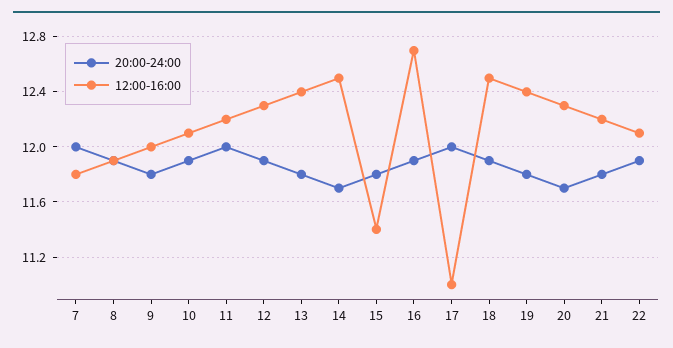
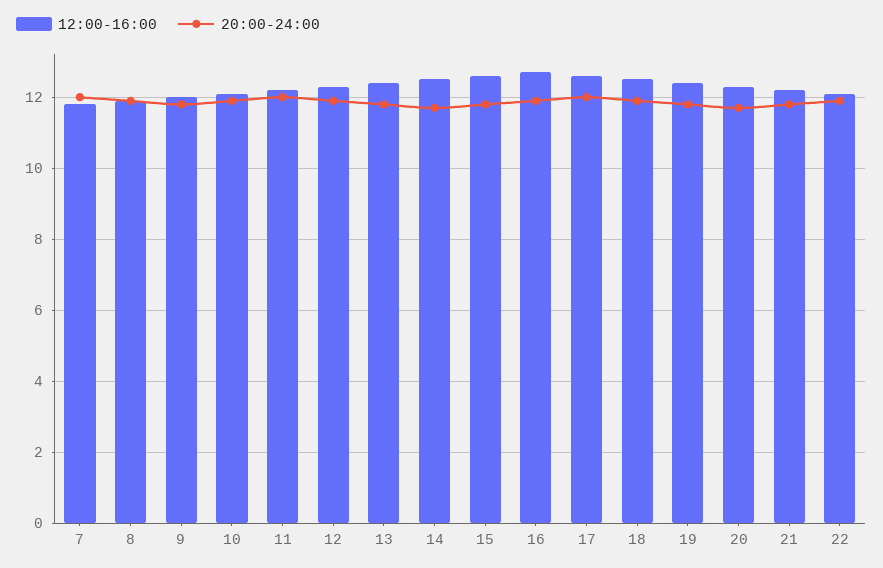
  {
    "20:00-24:00": {
      "7": 12,
      "8": 11.9,
      "9": 11.8,
      "10": 11.9,
      "11": 12,
      "12": 11.9,
      "13": 11.8,
      "14": 11.7,
      "15": 11.8,
      "16": 11.9,
      "17": 12,
      "18": 11.9,
      "19": 11.8,
      "20": 11.7,
      "21": 11.8,
      "22": 11.9
    },
    "12:00-16:00": {
      "7": 11.8,
      "8": 11.9,
      "9": 12,
      "10": 12.1,
      "11": 12.2,
      "12": 12.3,
      "13": 12.4,
      "14": 12.5,
-     "15": 11.4,
+     "15": 12.5,
      "16": 12.7,
-     "17": 11,
+     "17": 12.5,
      "18": 12.5,
      "19": 12.4,
      "20": 12.3,
      "21": 12.2,
      "22": 12.1
    }
  }

